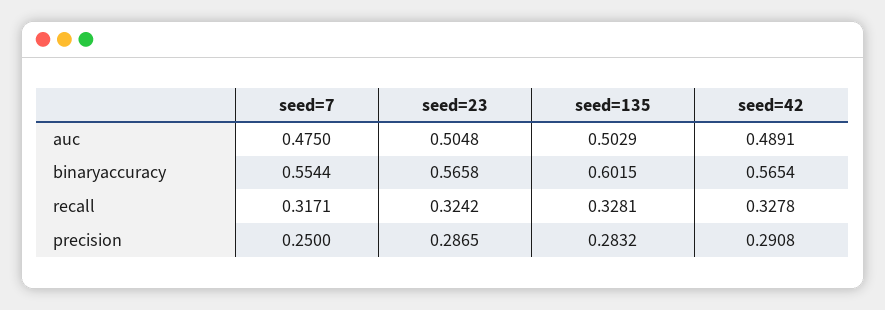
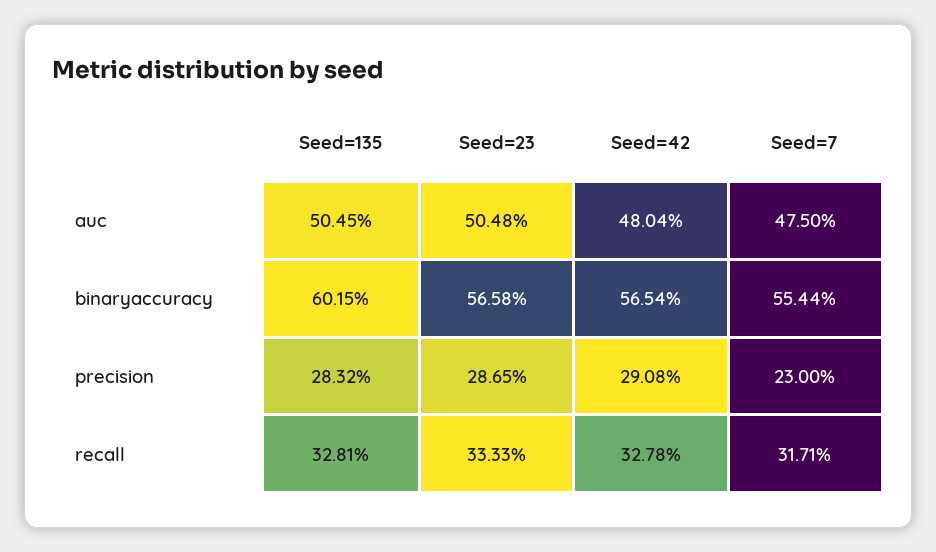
  {
    "seed=7": {
      "auc": 0.475,
      "binaryaccuracy": 0.5544,
      "recall": 0.3171,
-     "precision": 0.25
+     "precision": 0.23
    },
    "seed=23": {
      "auc": 0.5048,
      "binaryaccuracy": 0.5658,
-     "recall": 0.3242,
+     "recall": 0.3333,
      "precision": 0.2865
    },
    "seed=135": {
-     "auc": 0.5029,
+     "auc": 0.5045,
      "binaryaccuracy": 0.6015,
      "recall": 0.3281,
      "precision": 0.2832
    },
    "seed=42": {
-     "auc": 0.4891,
+     "auc": 0.4804,
      "binaryaccuracy": 0.5654,
      "recall": 0.3278,
      "precision": 0.2908
    }
  }

